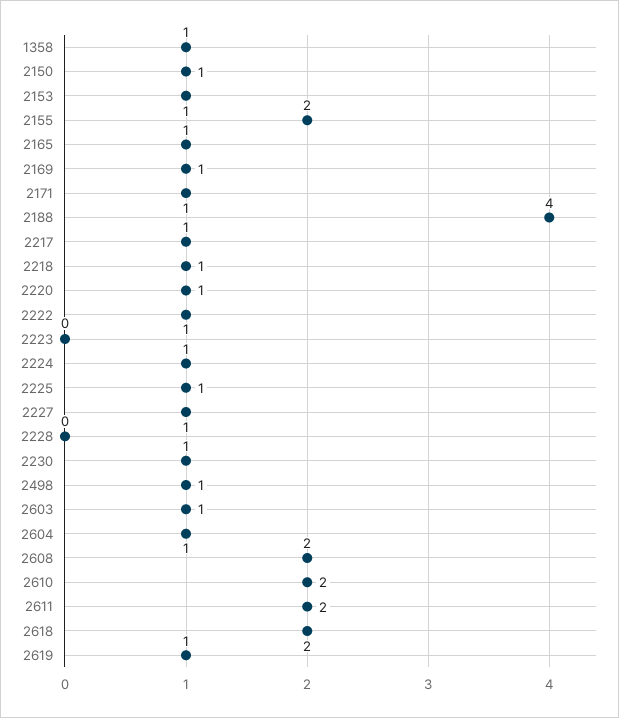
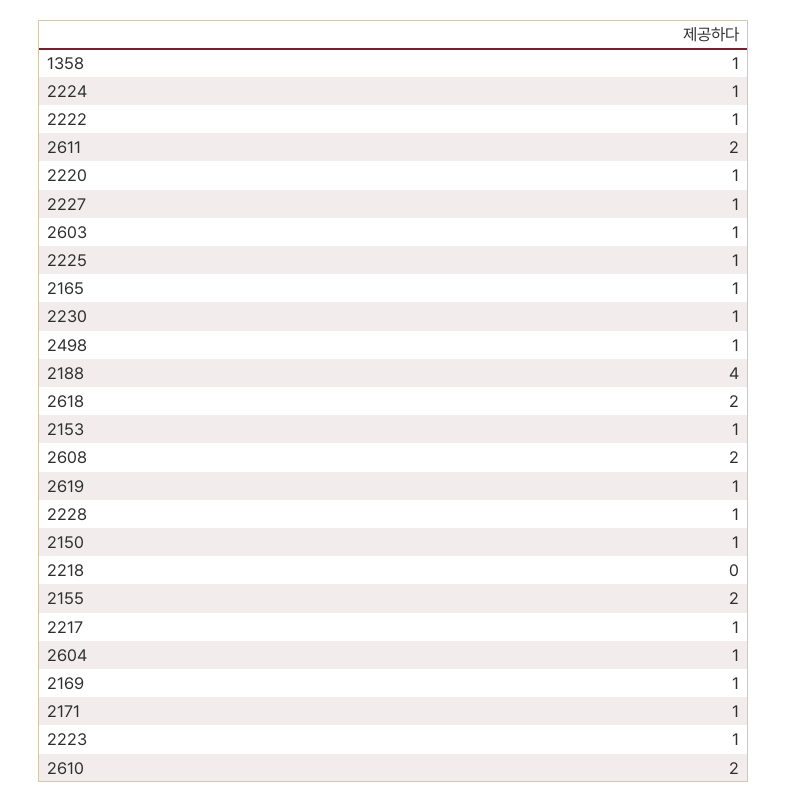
  {
    "1358": 1,
    "2150": 1,
    "2153": 1,
    "2155": 2,
    "2165": 1,
    "2169": 1,
    "2171": 1,
    "2188": 4,
    "2217": 1,
-   "2218": 1,
+   "2218": 0,
    "2220": 1,
    "2222": 1,
-   "2223": 0,
+   "2223": 1,
    "2224": 1,
    "2225": 1,
    "2227": 1,
-   "2228": 0,
+   "2228": 1,
    "2230": 1,
    "2498": 1,
    "2603": 1,
    "2604": 1,
    "2608": 2,
    "2610": 2,
    "2611": 2,
    "2618": 2,
    "2619": 1
  }

